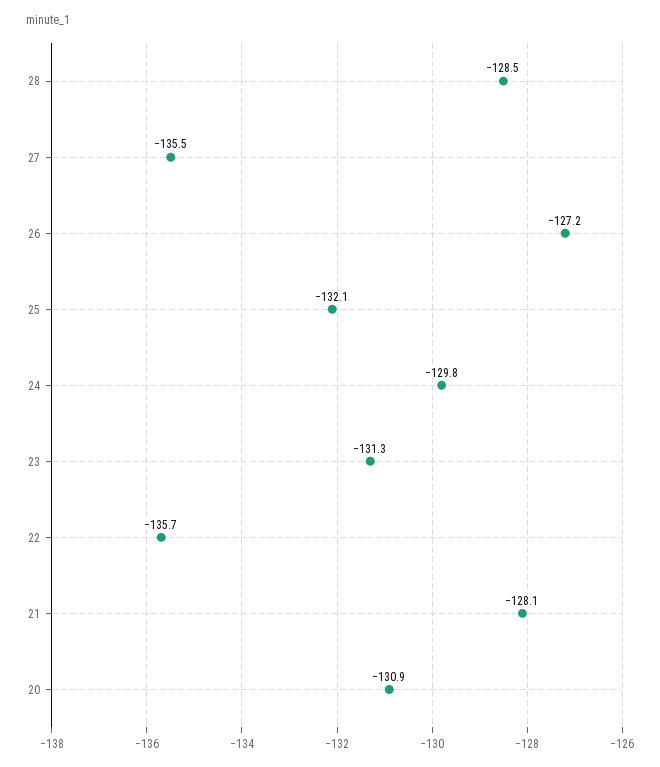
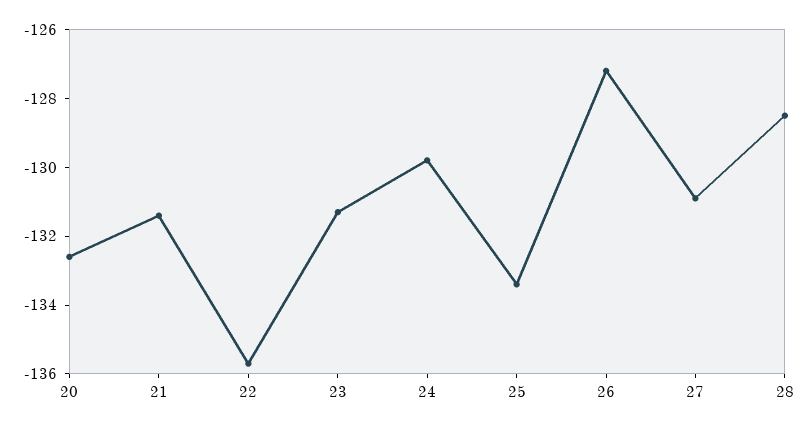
  {
    "28": -128.5,
-   "27": -135.5,
+   "27": -131,
    "26": -127.2,
-   "25": -132.1,
+   "25": -133.5,
    "24": -129.8,
    "23": -131.3,
    "22": -135.7,
-   "21": -128.1,
+   "21": -131.5,
-   "20": -130.9
+   "20": -132.5
  }

